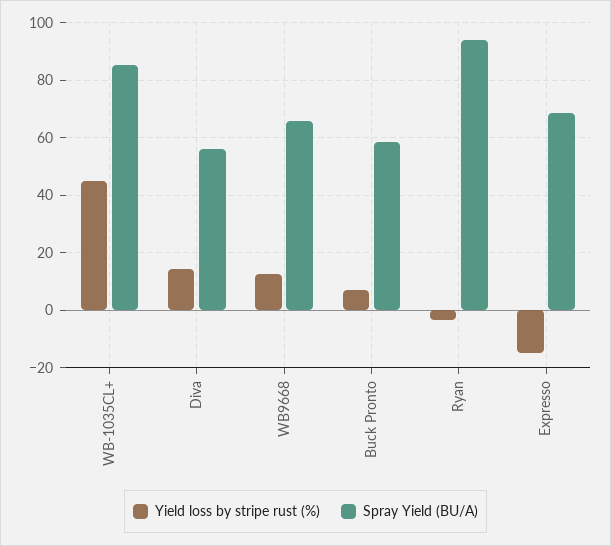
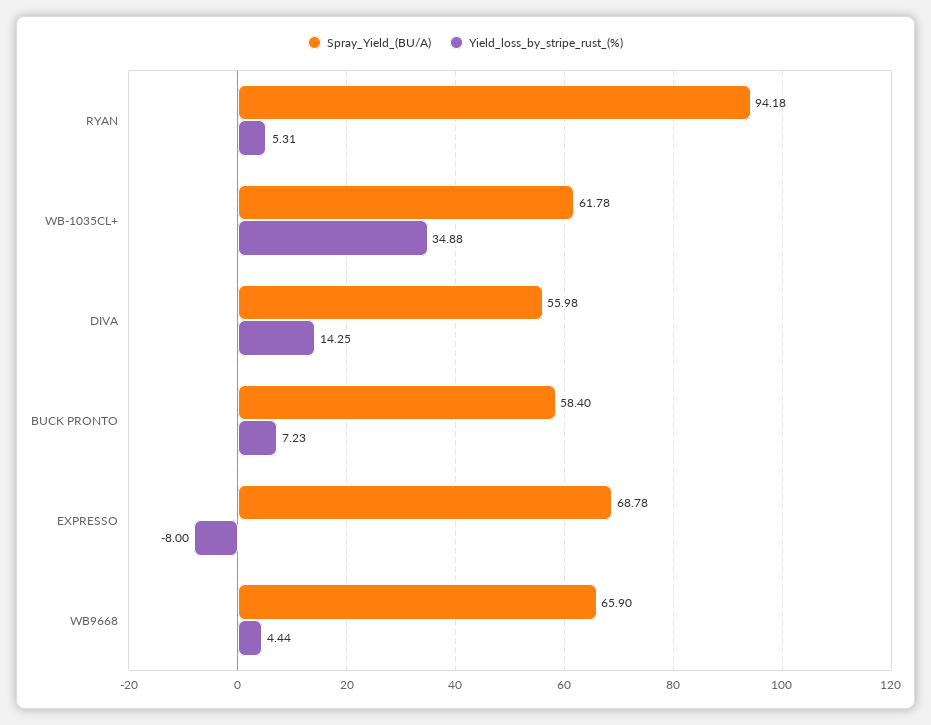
  {
    "Yield loss by stripe rust (%)": {
-     "WB-1035CL+": 45,
+     "WB-1035CL+": 34.88,
      "Diva": 14.25,
-     "WB9668": 12.5,
+     "WB9668": 4.44,
      "Buck Pronto": 7.23,
-     "Ryan": -2.5,
+     "Ryan": 5.31,
-     "Expresso": -15
+     "Expresso": -8
    },
    "Spray Yield (BU/A)": {
-     "WB-1035CL+": 85,
+     "WB-1035CL+": 61.78,
      "Diva": 55.98,
      "WB9668": 65.9,
      "Buck Pronto": 58.4,
      "Ryan": 94.18,
      "Expresso": 68.78
    }
  }

